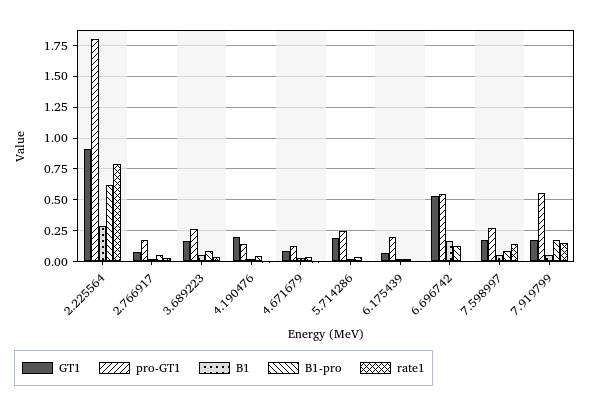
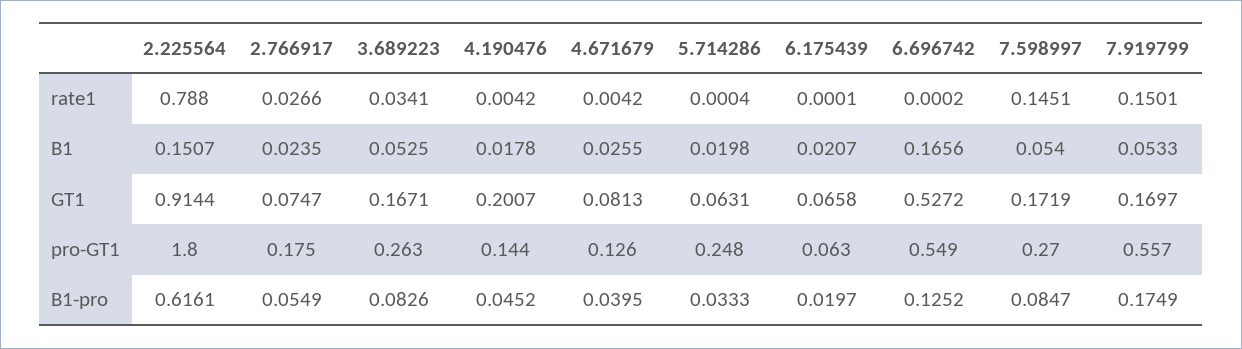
  {
    "GT1": {
      "2.225564": 0.9144,
      "2.766917": 0.0747,
      "3.689223": 0.1671,
      "4.190476": 0.2007,
      "4.671679": 0.0813,
-     "5.714286": 0.2,
+     "5.714286": 0.0631,
      "6.175439": 0.0658,
      "6.696742": 0.5272,
      "7.598997": 0.1719,
      "7.919799": 0.1697
    },
    "pro-GT1": {
      "2.225564": 1.8,
      "2.766917": 0.175,
      "3.689223": 0.263,
      "4.190476": 0.144,
      "4.671679": 0.126,
      "5.714286": 0.248,
-     "6.175439": 0.2,
+     "6.175439": 0.063,
      "6.696742": 0.549,
      "7.598997": 0.27,
      "7.919799": 0.557
    },
    "B1": {
-     "2.225564": 0.3,
+     "2.225564": 0.1507,
      "2.766917": 0.0235,
      "3.689223": 0.0525,
      "4.190476": 0.0178,
      "4.671679": 0.0255,
      "5.714286": 0.0198,
      "6.175439": 0.0207,
      "6.696742": 0.1656,
      "7.598997": 0.054,
      "7.919799": 0.0533
    },
    "B1-pro": {
      "2.225564": 0.6161,
      "2.766917": 0.0549,
      "3.689223": 0.0826,
      "4.190476": 0.0452,
      "4.671679": 0.0395,
      "5.714286": 0.0333,
      "6.175439": 0.0197,
      "6.696742": 0.1252,
      "7.598997": 0.0847,
      "7.919799": 0.1749
    },
    "rate1": {
      "2.225564": 0.788,
      "2.766917": 0.0266,
      "3.689223": 0.0341,
      "4.190476": 0.0042,
      "4.671679": 0.0042,
      "5.714286": 0.0004,
      "6.175439": 0.0001,
      "6.696742": 0.0002,
      "7.598997": 0.1451,
      "7.919799": 0.1501
    }
  }

